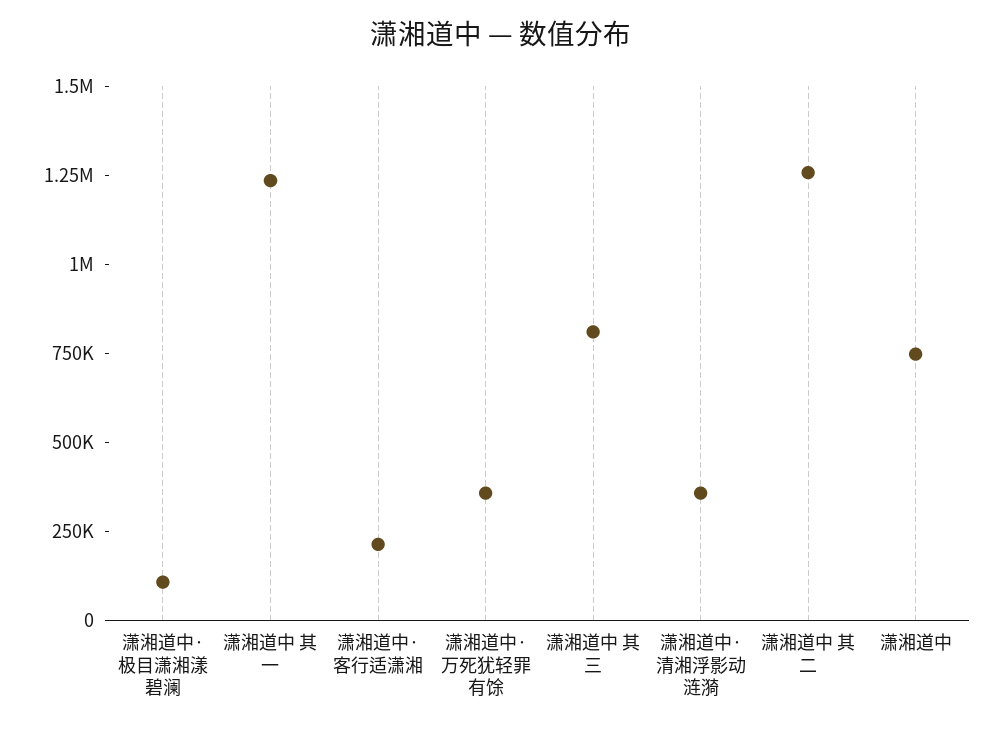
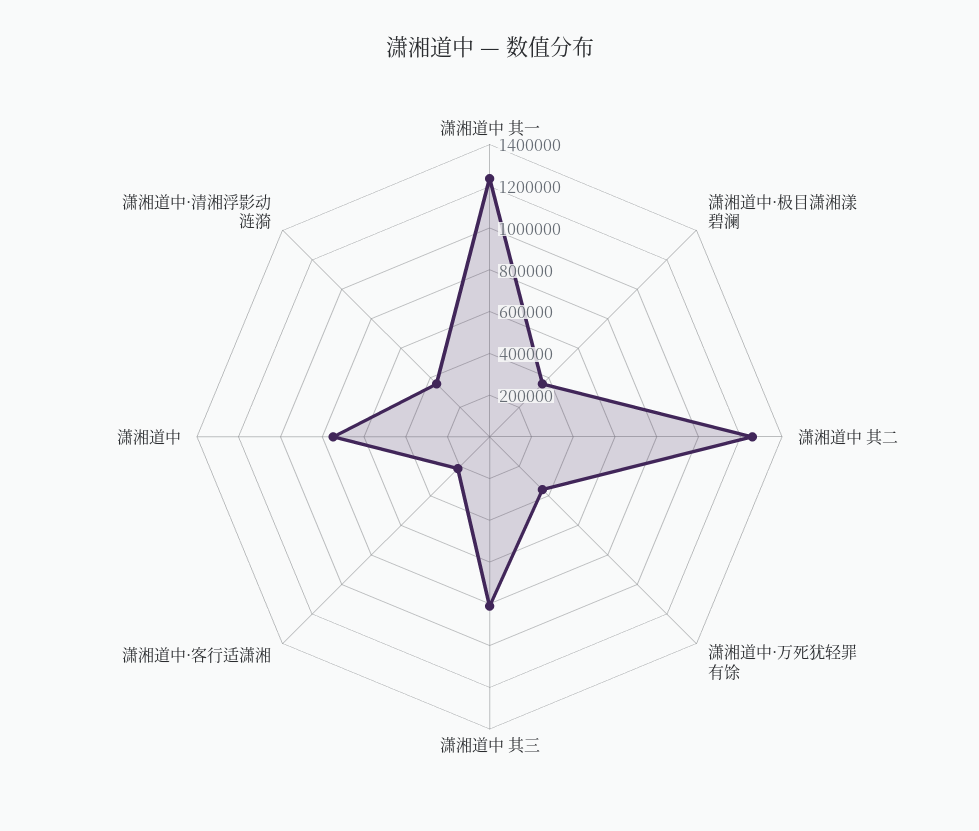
  {
-   "潇湘道中·极目潇湘漾碧澜": 100000,
+   "潇湘道中·极目潇湘漾碧澜": 350000,
    "潇湘道中 其一": 1250000,
    "潇湘道中·客行适潇湘": 200000,
    "潇湘道中·万死犹轻罪有馀": 350000,
    "潇湘道中 其三": 800000,
    "潇湘道中·清湘浮影动涟漪": 350000,
    "潇湘道中 其二": 1250000,
    "潇湘道中": 750000
  }

